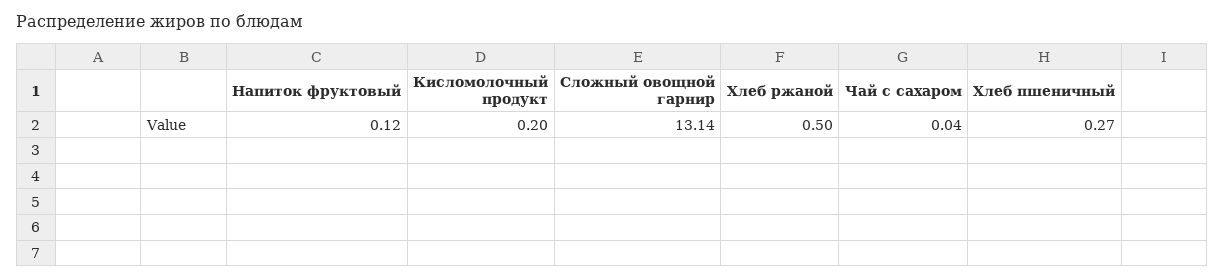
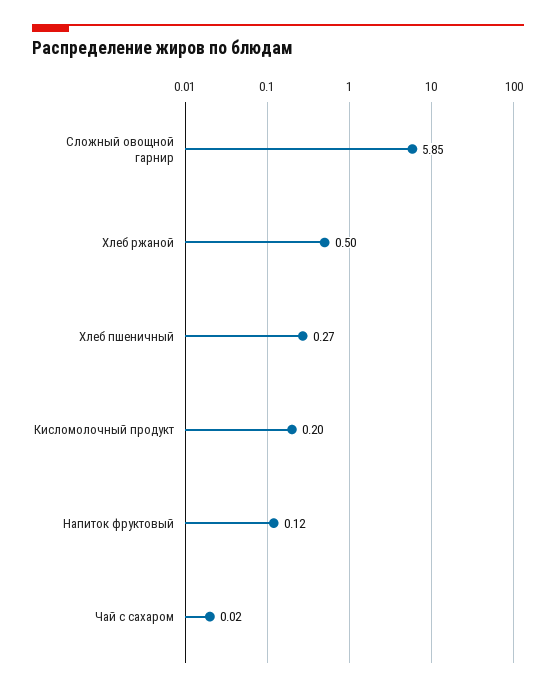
  {
    "Напиток фруктовый": 0.12,
    "Кисломолочный продукт": 0.2,
-   "Сложный овощной гарнир": 13.14,
+   "Сложный овощной гарнир": 5.85,
    "Хлеб ржаной": 0.5,
-   "Чай с сахаром": 0.04,
+   "Чай с сахаром": 0.02,
    "Хлеб пшеничный": 0.27
  }

